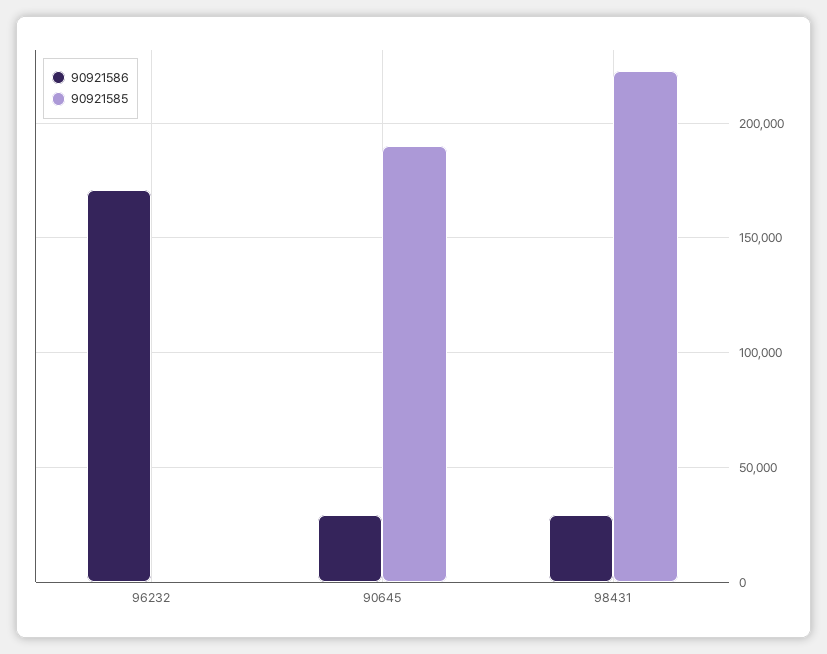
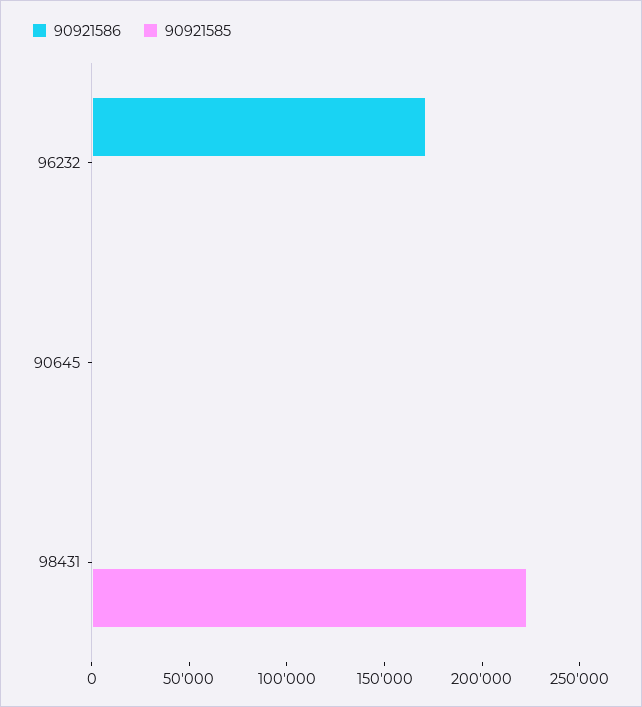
  {
    "90921586": {
      "96232": 170000,
-     "90645": 30000,
+     "90645": 0,
-     "98431": 30000
+     "98431": 0
    },
    "90921585": {
      "96232": 0,
-     "90645": 190000,
+     "90645": 0,
      "98431": 225000
    }
  }

